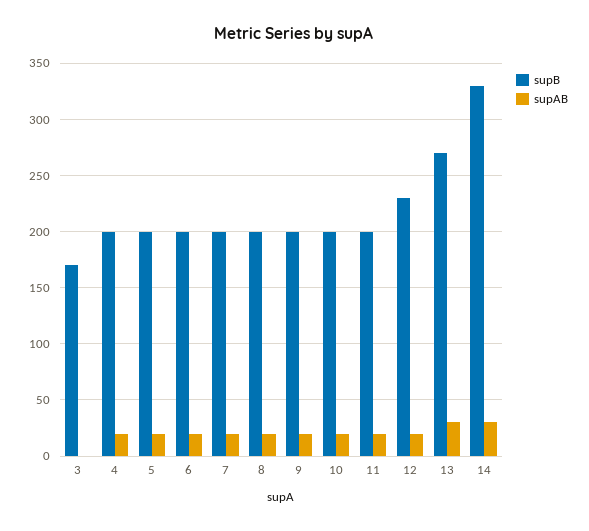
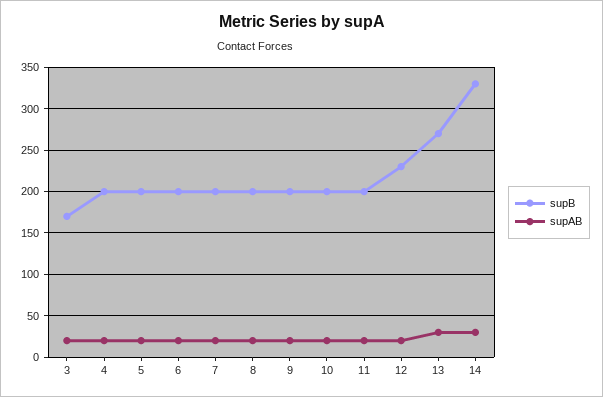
  {
    "supB": {
      "3": 170,
      "4": 200,
      "5": 200,
      "6": 200,
      "7": 200,
      "8": 200,
      "9": 200,
      "10": 200,
      "11": 200,
      "12": 230,
      "13": 270,
      "14": 330
    },
    "supAB": {
-     "3": 0,
+     "3": 20,
      "4": 20,
      "5": 20,
      "6": 20,
      "7": 20,
      "8": 20,
      "9": 20,
      "10": 20,
      "11": 20,
      "12": 20,
      "13": 30,
      "14": 30
    }
  }

